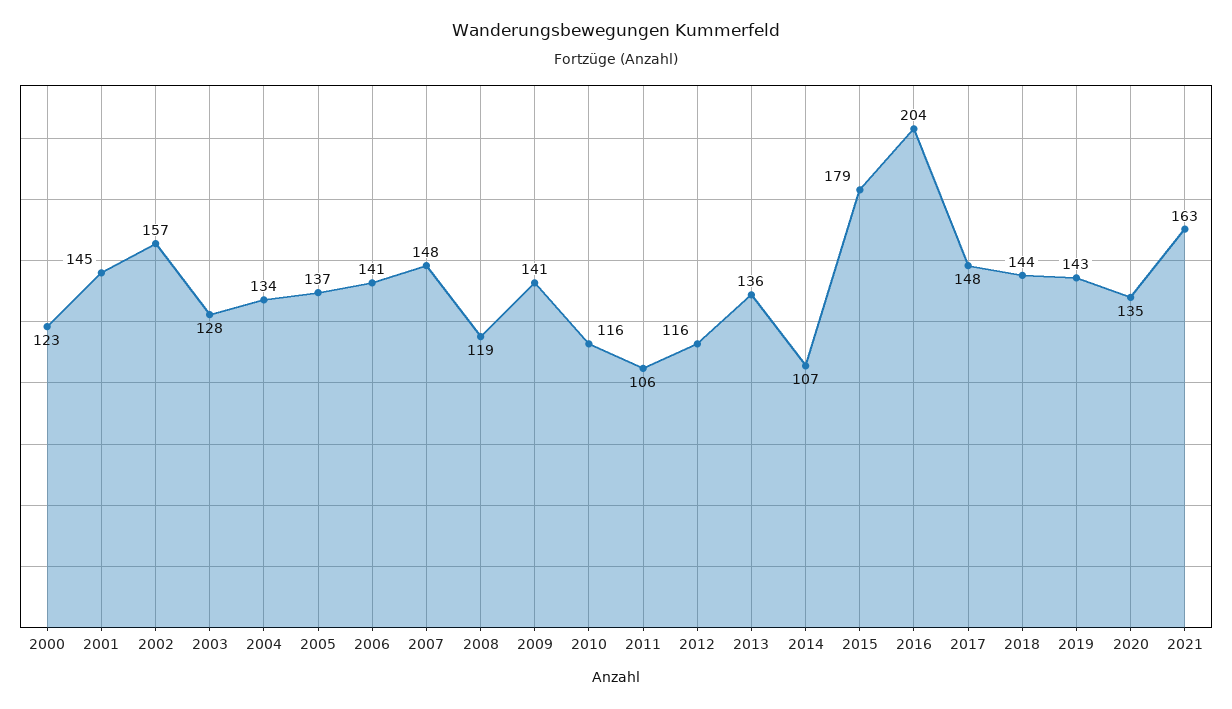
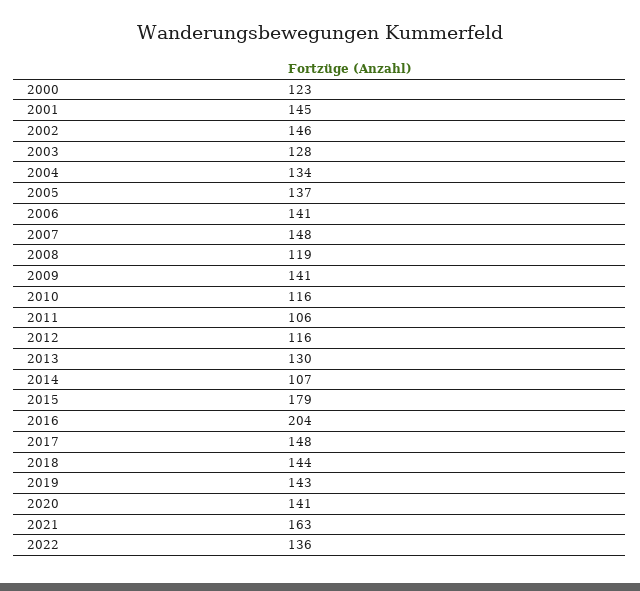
  {
    "2000": 123,
    "2001": 145,
-   "2002": 157,
+   "2002": 146,
    "2003": 128,
    "2004": 134,
    "2005": 137,
    "2006": 141,
    "2007": 148,
    "2008": 119,
    "2009": 141,
    "2010": 116,
    "2011": 106,
    "2012": 116,
-   "2013": 136,
+   "2013": 130,
    "2014": 107,
    "2015": 179,
    "2016": 204,
    "2017": 148,
    "2018": 144,
    "2019": 143,
-   "2020": 135,
+   "2020": 141,
-   "2021": 163
+   "2021": 163,
+   "2022": 136
  }

